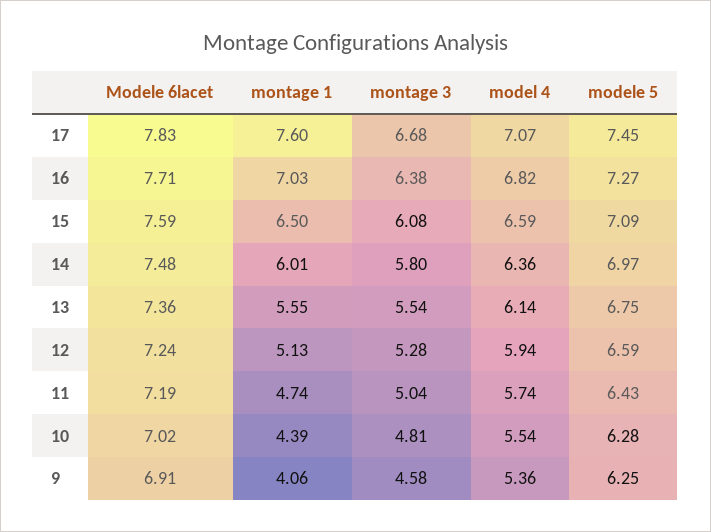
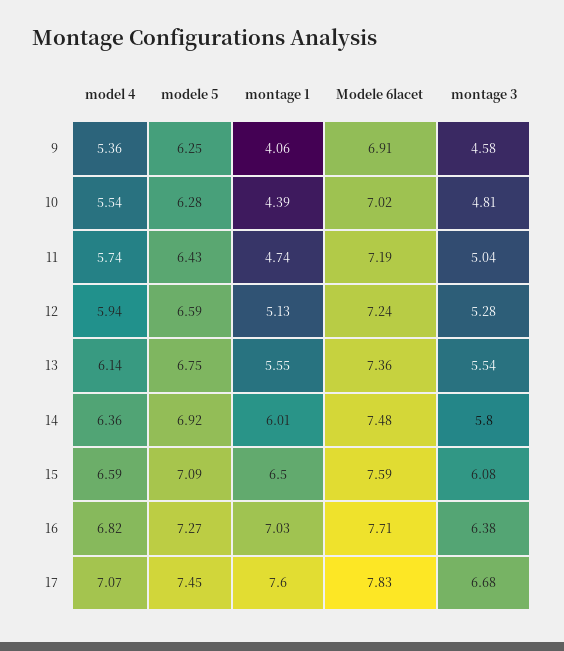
  {
    "Modele 6lacet": {
      "17": 7.83,
      "16": 7.71,
      "15": 7.59,
      "14": 7.48,
      "13": 7.36,
      "12": 7.24,
      "11": 7.19,
      "10": 7.02,
      "9": 6.91
    },
    "montage 1": {
      "17": 7.6,
      "16": 7.03,
      "15": 6.5,
      "14": 6.01,
      "13": 5.55,
      "12": 5.13,
      "11": 4.74,
      "10": 4.39,
      "9": 4.06
    },
    "montage 3": {
      "17": 6.68,
      "16": 6.38,
      "15": 6.08,
      "14": 5.8,
      "13": 5.54,
      "12": 5.28,
      "11": 5.04,
      "10": 4.81,
      "9": 4.58
    },
    "model 4": {
      "17": 7.07,
      "16": 6.82,
      "15": 6.59,
      "14": 6.36,
      "13": 6.14,
      "12": 5.94,
      "11": 5.74,
      "10": 5.54,
      "9": 5.36
    },
    "modele 5": {
      "17": 7.45,
      "16": 7.27,
      "15": 7.09,
-     "14": 6.97,
+     "14": 6.92,
      "13": 6.75,
      "12": 6.59,
      "11": 6.43,
      "10": 6.28,
      "9": 6.25
    }
  }

